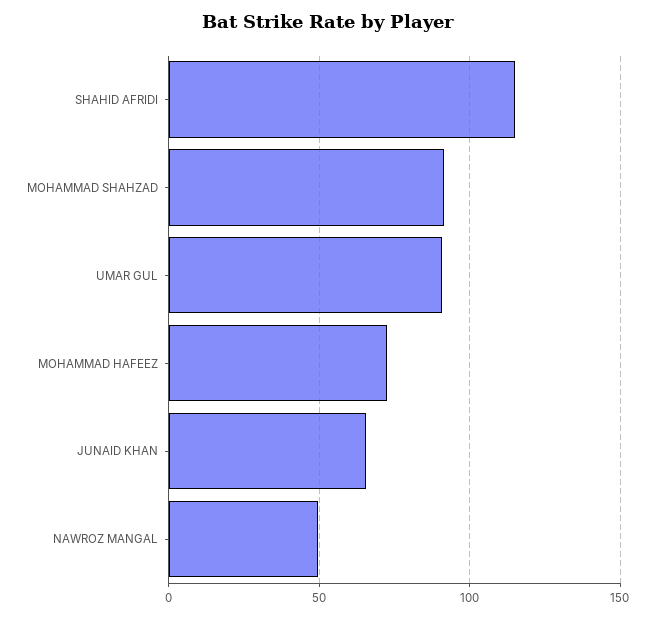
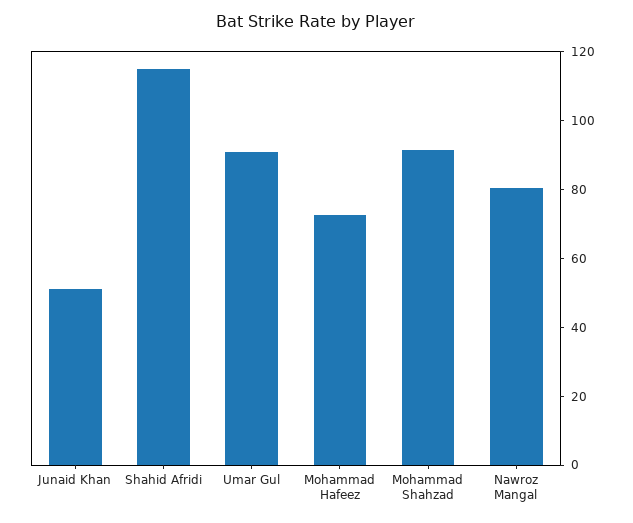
  {
    "SHAHID AFRIDI": 115,
    "MOHAMMAD SHAHZAD": 90,
    "UMAR GUL": 90,
    "MOHAMMAD HAFEEZ": 75,
-   "JUNAID KHAN": 65,
+   "JUNAID KHAN": 50,
-   "NAWROZ MANGAL": 50
+   "NAWROZ MANGAL": 80
  }

